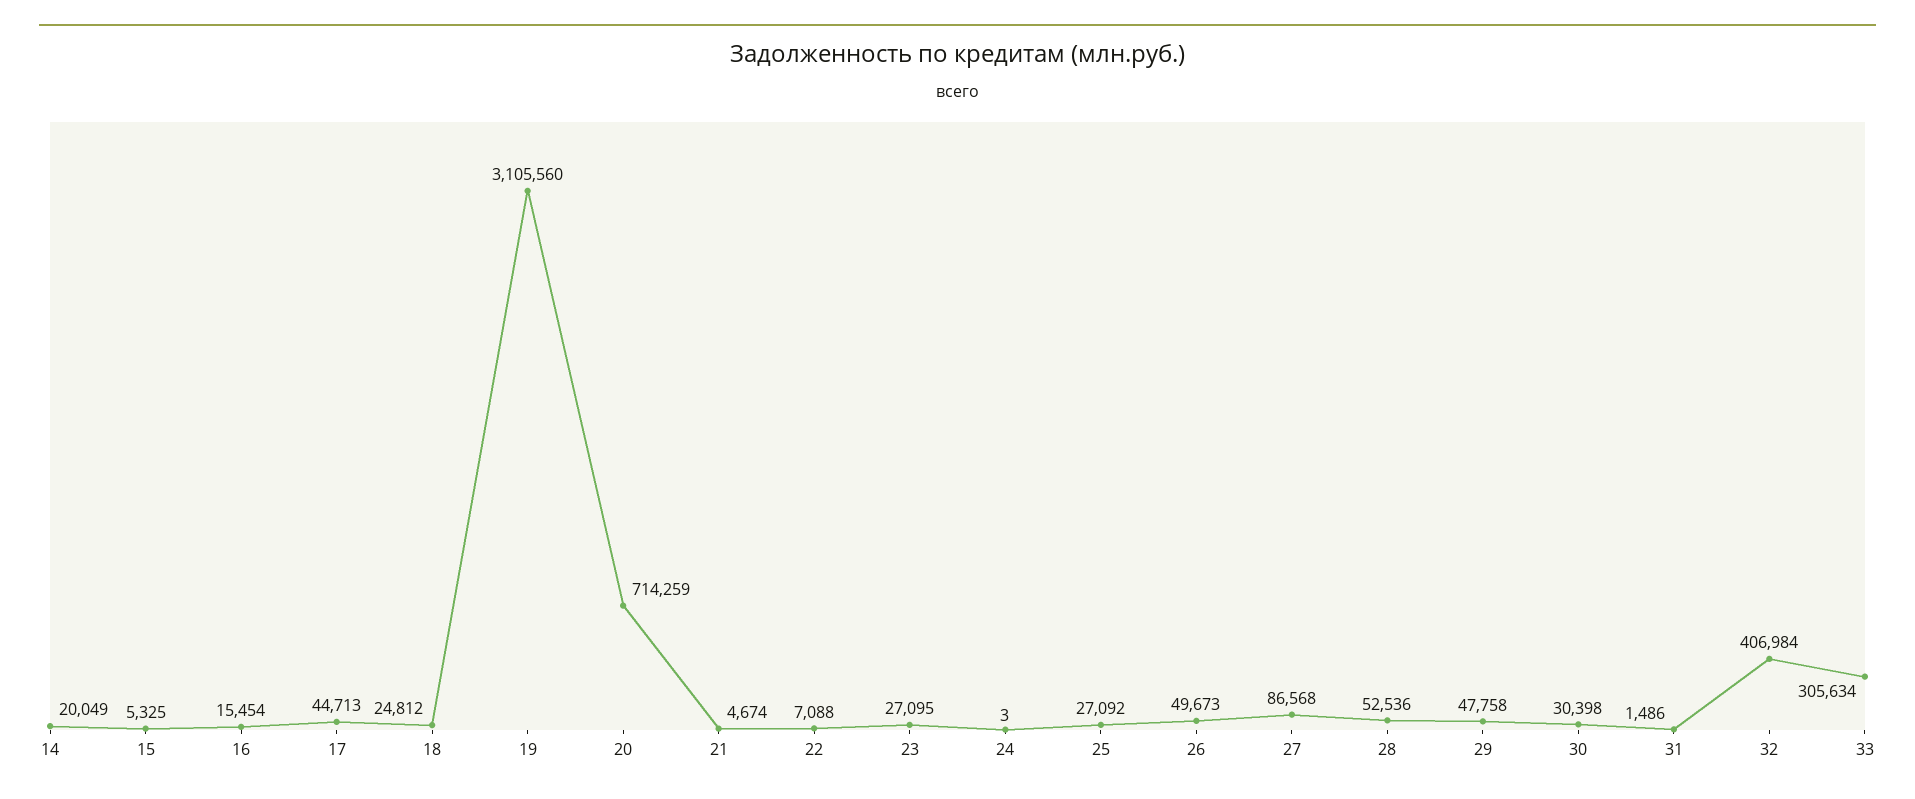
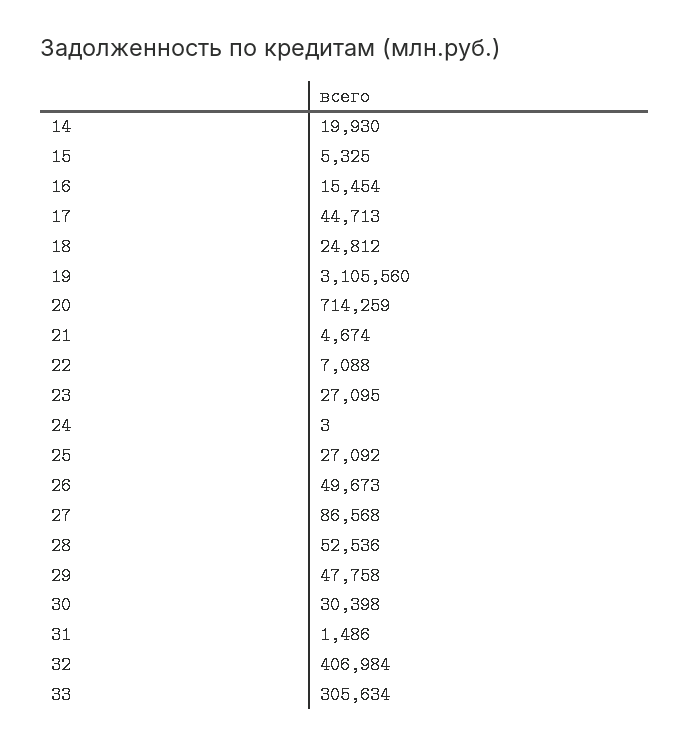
  {
-   "14": 20049,
+   "14": 19930,
    "15": 5325,
    "16": 15454,
    "17": 44713,
    "18": 24812,
    "19": 3105560,
    "20": 714259,
    "21": 4674,
    "22": 7088,
    "23": 27095,
    "24": 3,
    "25": 27092,
    "26": 49673,
    "27": 86568,
    "28": 52536,
    "29": 47758,
    "30": 30398,
    "31": 1486,
    "32": 406984,
    "33": 305634
  }

